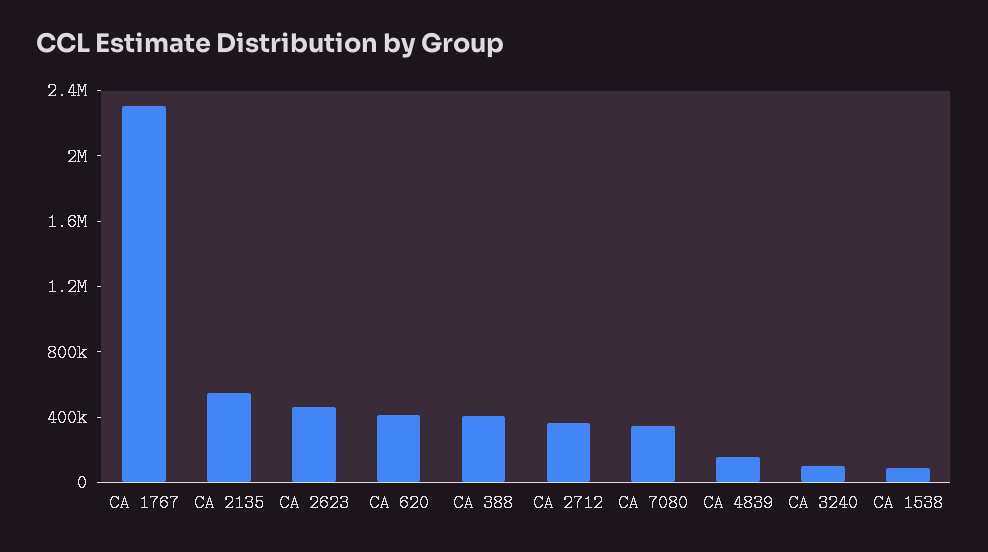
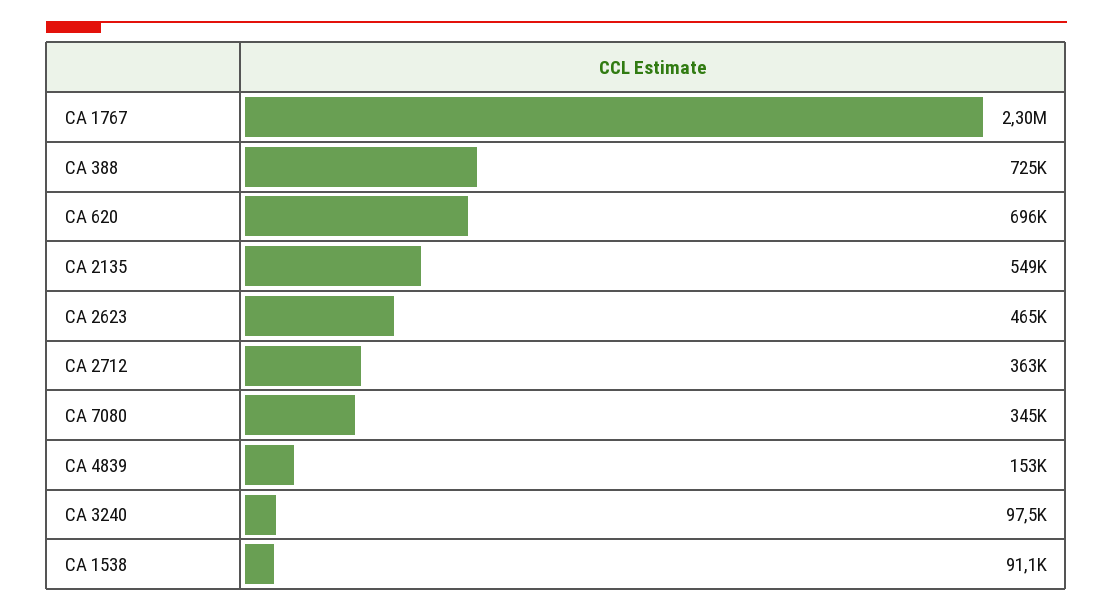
  {
    "CA 1767": 2300000,
    "CA 2135": 549000,
    "CA 2623": 465000,
-   "CA 620": 400000,
+   "CA 620": 696000,
-   "CA 388": 400000,
+   "CA 388": 725000,
    "CA 2712": 363000,
    "CA 7080": 345000,
    "CA 4839": 153000,
    "CA 3240": 97500,
    "CA 1538": 91100
  }

